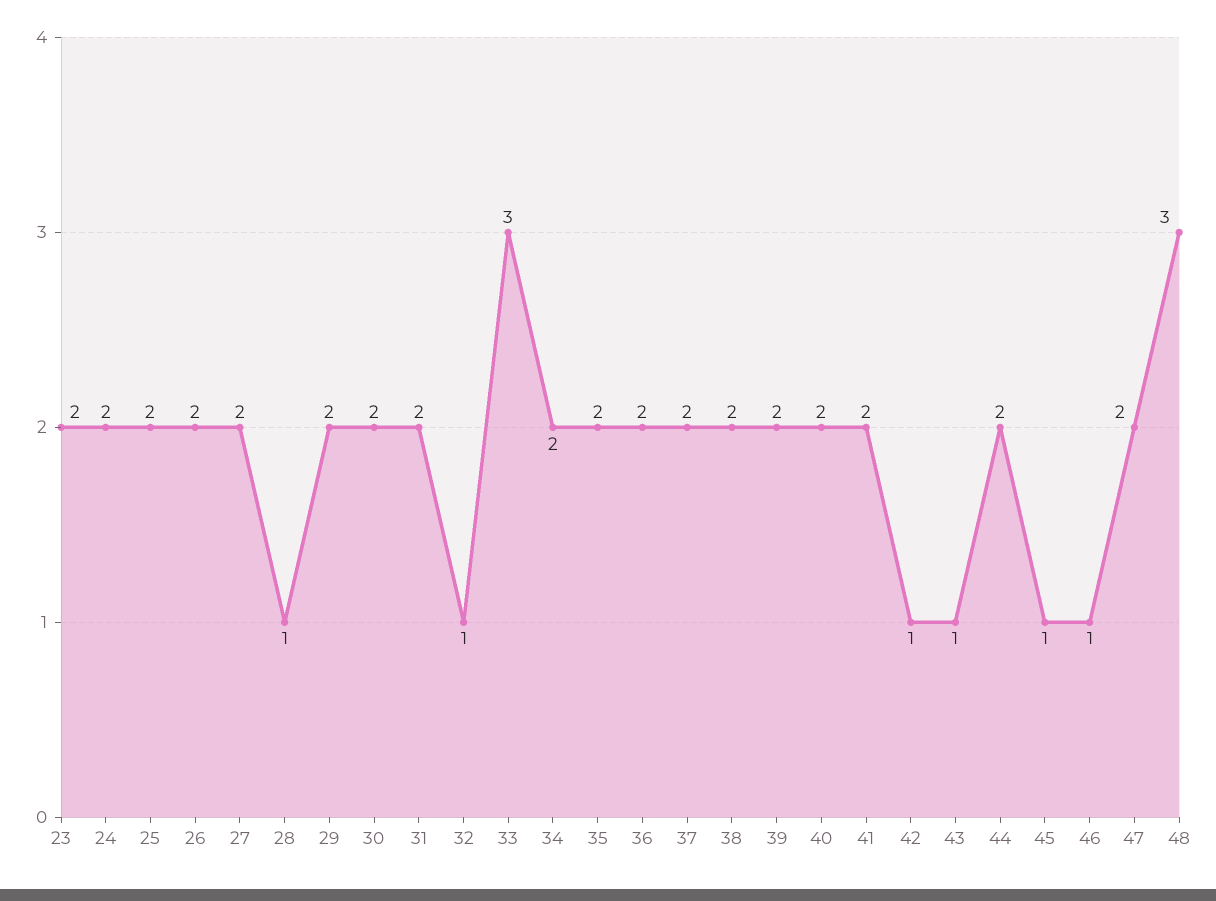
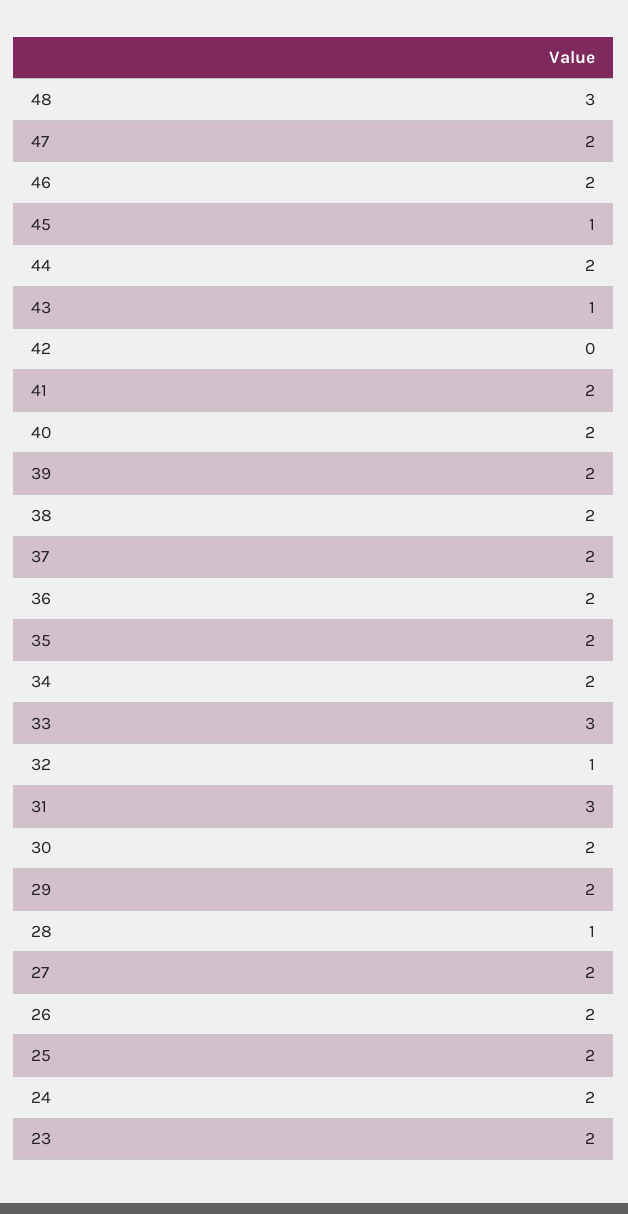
  {
    "23": 2,
    "24": 2,
    "25": 2,
    "26": 2,
    "27": 2,
    "28": 1,
    "29": 2,
    "30": 2,
-   "31": 2,
+   "31": 3,
    "32": 1,
    "33": 3,
    "34": 2,
    "35": 2,
    "36": 2,
    "37": 2,
    "38": 2,
    "39": 2,
    "40": 2,
    "41": 2,
-   "42": 1,
+   "42": 0,
    "43": 1,
    "44": 2,
    "45": 1,
-   "46": 1,
+   "46": 2,
    "47": 2,
    "48": 3
  }

